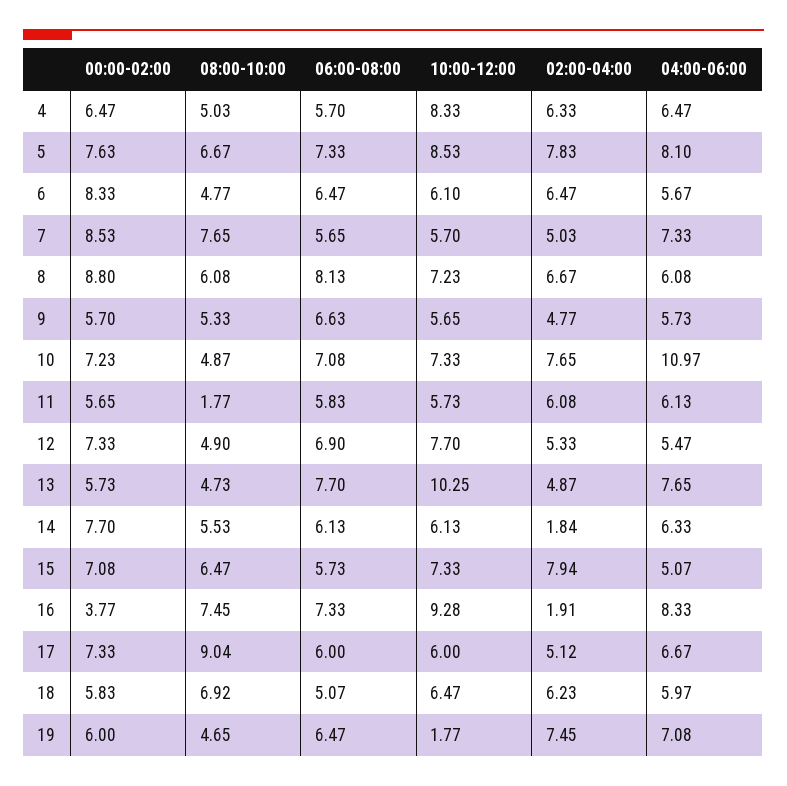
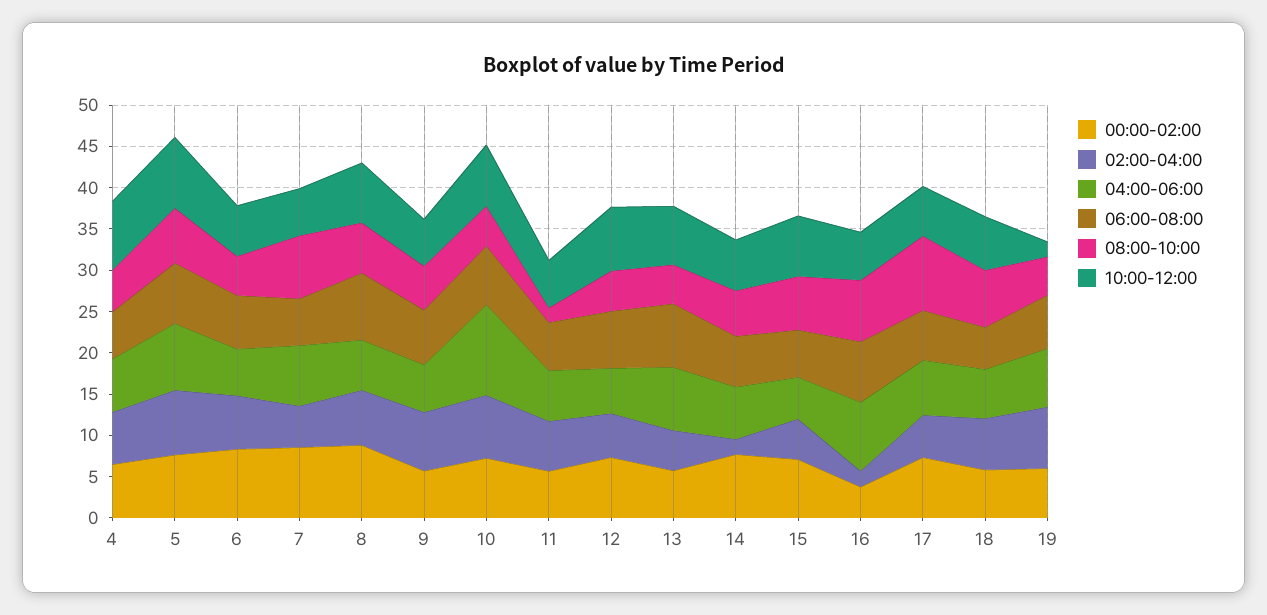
  {
    "00:00-02:00": {
      "4": 6.47,
      "5": 7.63,
      "6": 8.33,
      "7": 8.53,
      "8": 8.8,
      "9": 5.7,
      "10": 7.23,
      "11": 5.65,
      "12": 7.33,
      "13": 5.73,
      "14": 7.7,
      "15": 7.08,
      "16": 3.77,
      "17": 7.33,
      "18": 5.83,
      "19": 6
    },
    "08:00-10:00": {
      "4": 5.03,
      "5": 6.67,
      "6": 4.77,
      "7": 7.65,
      "8": 6.08,
      "9": 5.33,
      "10": 4.87,
      "11": 1.77,
      "12": 4.9,
      "13": 4.73,
      "14": 5.53,
      "15": 6.47,
      "16": 7.45,
      "17": 9.04,
      "18": 6.92,
      "19": 4.65
    },
    "06:00-08:00": {
      "4": 5.7,
      "5": 7.33,
      "6": 6.47,
      "7": 5.65,
      "8": 8.13,
      "9": 6.63,
      "10": 7.08,
      "11": 5.83,
      "12": 6.9,
      "13": 7.7,
      "14": 6.13,
      "15": 5.73,
      "16": 7.33,
      "17": 6,
      "18": 5.07,
      "19": 6.47
    },
    "10:00-12:00": {
      "4": 8.33,
      "5": 8.53,
      "6": 6.1,
      "7": 5.7,
      "8": 7.23,
      "9": 5.65,
      "10": 7.33,
      "11": 5.73,
      "12": 7.7,
-     "13": 10.25,
+     "13": 7,
      "14": 6.13,
      "15": 7.33,
-     "16": 9.28,
+     "16": 6,
      "17": 6,
      "18": 6.47,
      "19": 1.77
    },
    "02:00-04:00": {
      "4": 6.33,
      "5": 7.83,
      "6": 6.47,
      "7": 5.03,
      "8": 6.67,
-     "9": 4.77,
+     "9": 7,
      "10": 7.65,
      "11": 6.08,
      "12": 5.33,
      "13": 4.87,
      "14": 1.84,
-     "15": 7.94,
+     "15": 5,
      "16": 1.91,
      "17": 5.12,
      "18": 6.23,
      "19": 7.45
    },
    "04:00-06:00": {
      "4": 6.47,
      "5": 8.1,
      "6": 5.67,
      "7": 7.33,
      "8": 6.08,
      "9": 5.73,
      "10": 10.97,
      "11": 6.13,
      "12": 5.47,
      "13": 7.65,
      "14": 6.33,
      "15": 5.07,
      "16": 8.33,
      "17": 6.67,
      "18": 5.97,
      "19": 7.08
    }
  }

